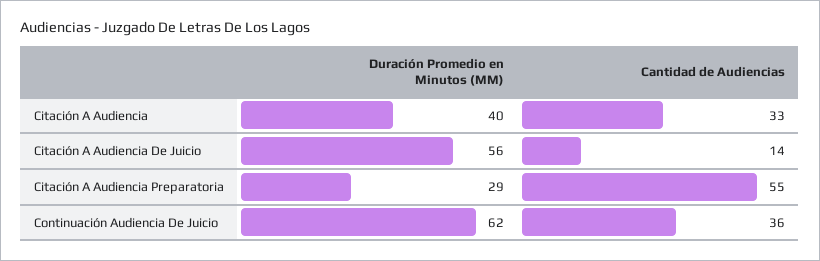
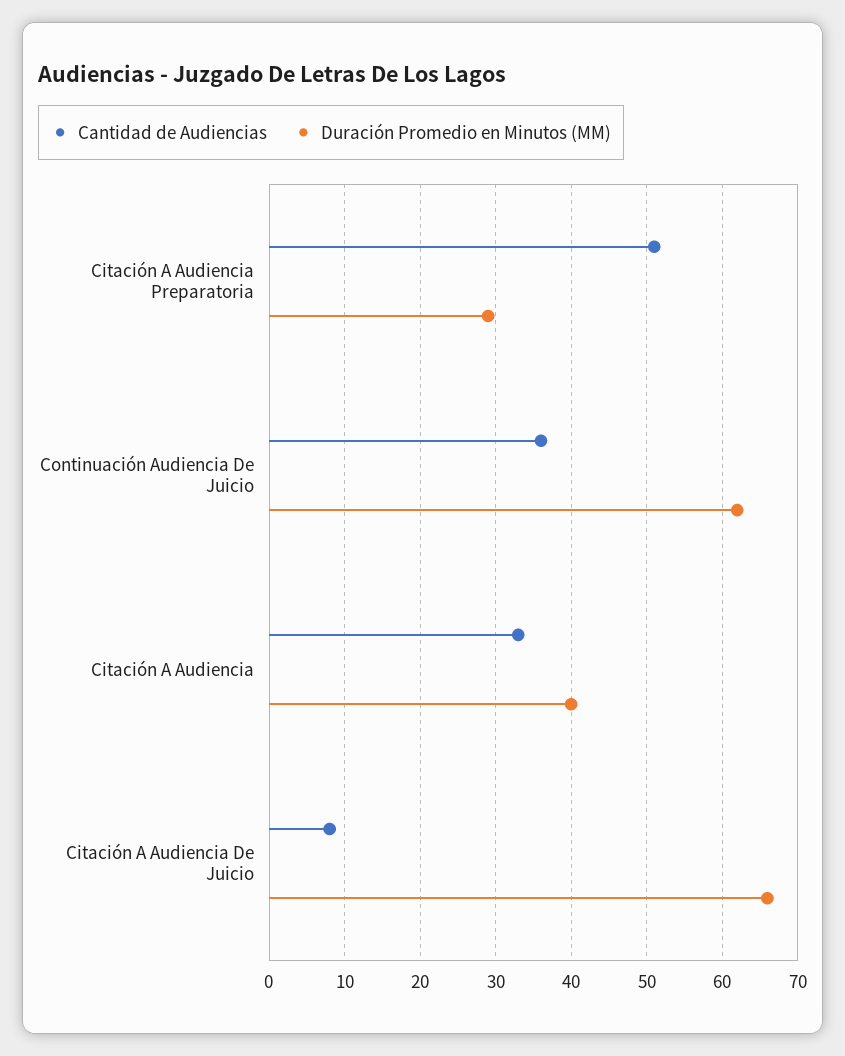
  {
    "Duración Promedio en Minutos (MM)": {
      "Citación A Audiencia": 40,
-     "Citación A Audiencia De Juicio": 56,
+     "Citación A Audiencia De Juicio": 66,
      "Citación A Audiencia Preparatoria": 29,
      "Continuación Audiencia De Juicio": 62
    },
    "Cantidad de Audiencias": {
      "Citación A Audiencia": 33,
-     "Citación A Audiencia De Juicio": 14,
+     "Citación A Audiencia De Juicio": 8,
-     "Citación A Audiencia Preparatoria": 55,
+     "Citación A Audiencia Preparatoria": 51,
      "Continuación Audiencia De Juicio": 36
    }
  }

